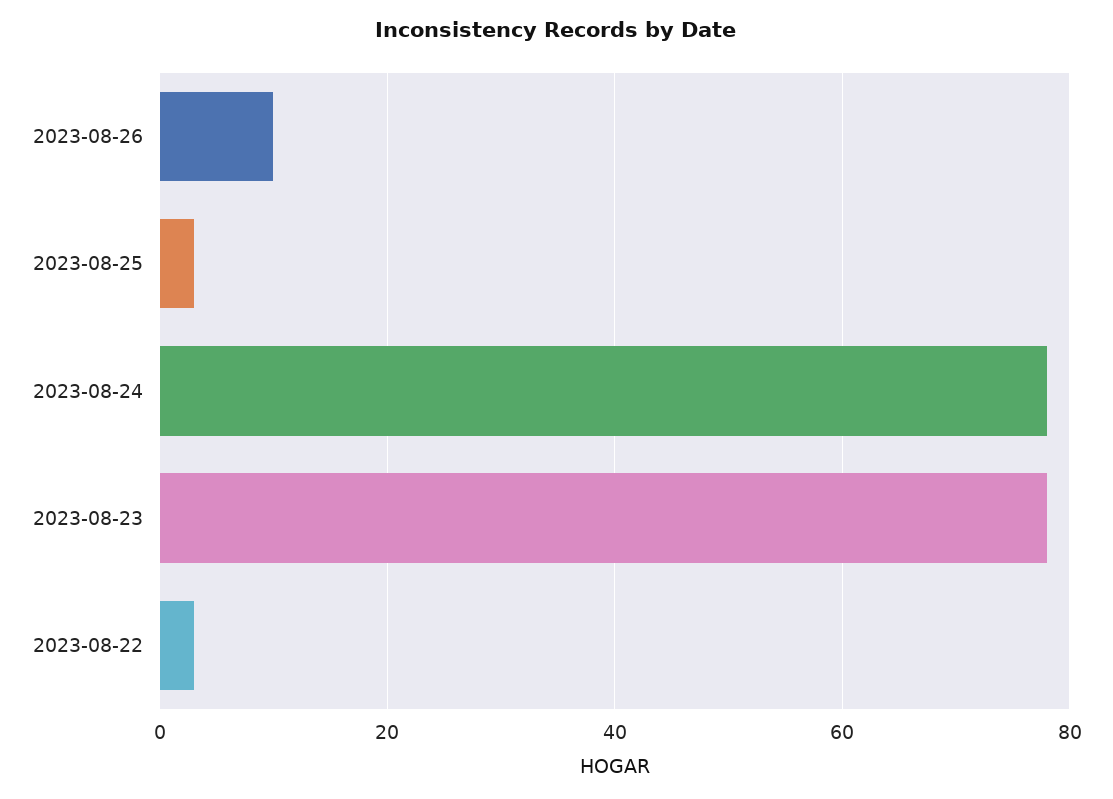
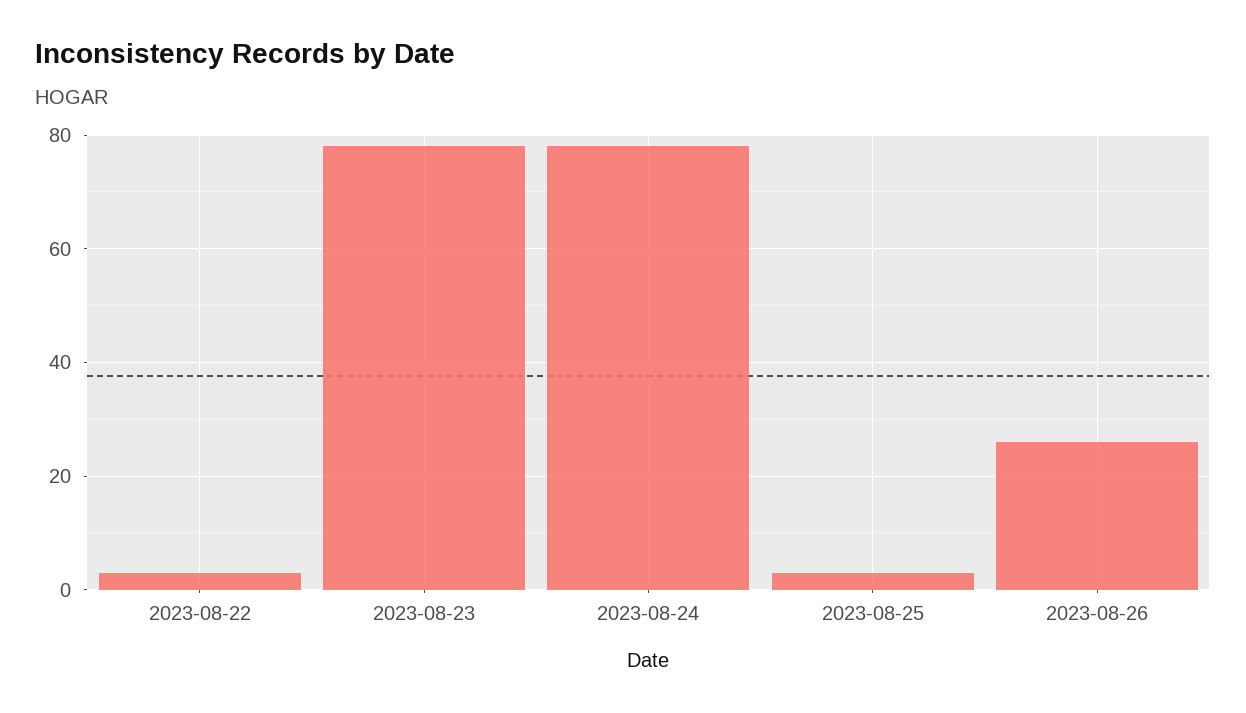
  {
-   "2023-08-26": 10,
+   "2023-08-26": 25,
    "2023-08-25": 5,
    "2023-08-24": 80,
    "2023-08-23": 80,
    "2023-08-22": 5
  }

